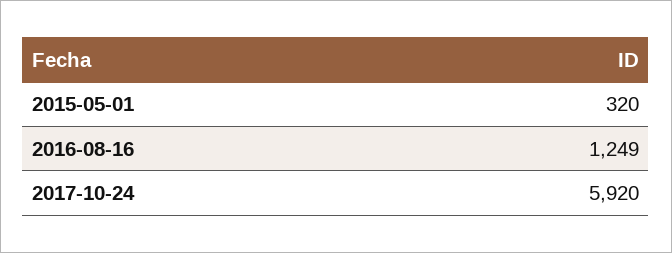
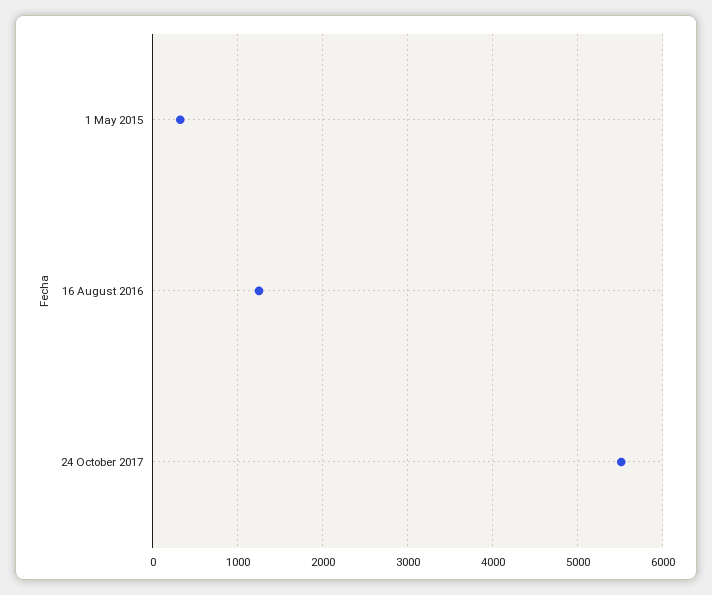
  {
    "2015-05-01": 320,
    "2016-08-16": 1249,
-   "2017-10-24": 5920
+   "2017-10-24": 5500
  }

